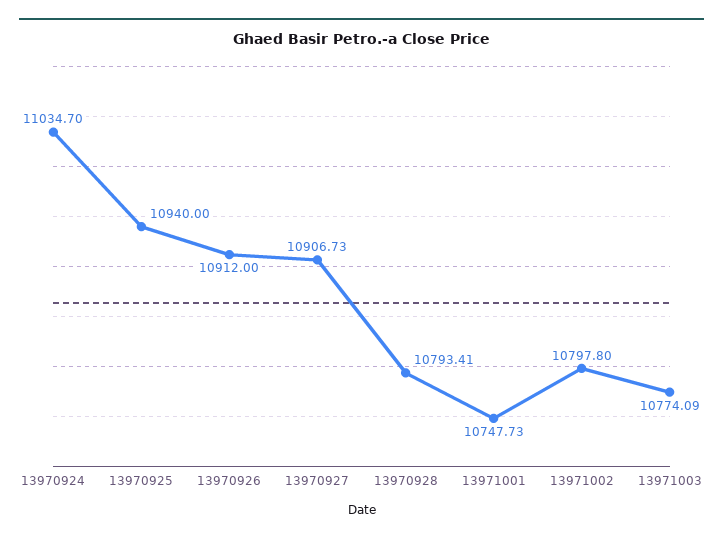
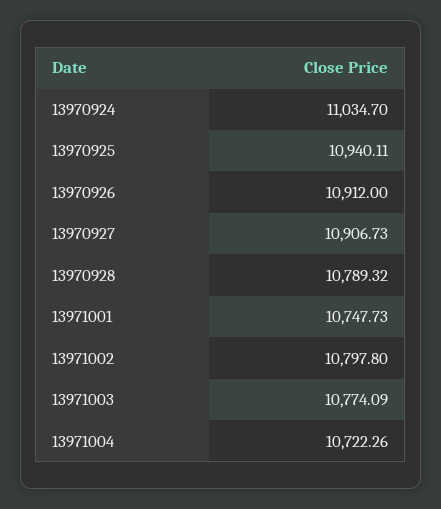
  {
    "13970924": 11034.7,
-   "13970925": 10940,
+   "13970925": 10940.11,
    "13970926": 10912,
    "13970927": 10906.73,
-   "13970928": 10793.41,
+   "13970928": 10789.32,
    "13971001": 10747.73,
    "13971002": 10797.8,
-   "13971003": 10774.09
+   "13971003": 10774.09,
+   "13971004": 10722.26
  }

